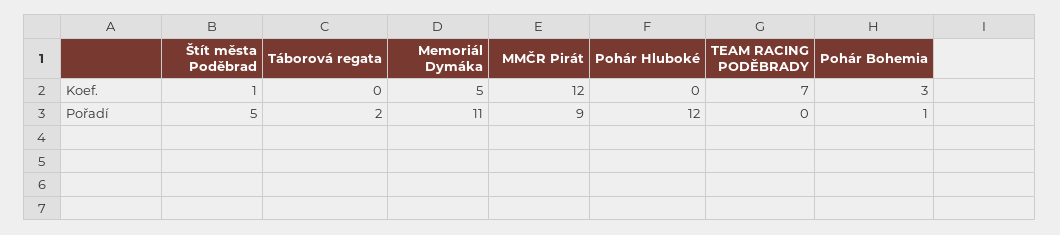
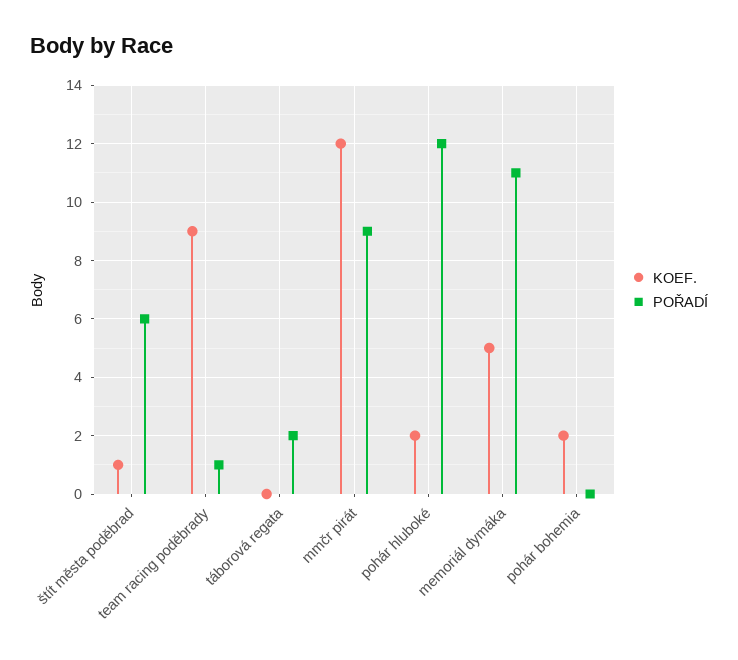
  {
    "Koef.": {
      "Štít města Poděbrad": 1,
      "Táborová regata": 0,
      "Memoriál Dymáka": 5,
      "MMČR Pirát": 12,
-     "Pohár Hluboké": 0,
+     "Pohár Hluboké": 2,
-     "TEAM RACING PODĚBRADY": 7,
+     "TEAM RACING PODĚBRADY": 9,
-     "Pohár Bohemia": 3
+     "Pohár Bohemia": 2
    },
    "Pořadí": {
-     "Štít města Poděbrad": 5,
+     "Štít města Poděbrad": 6,
      "Táborová regata": 2,
      "Memoriál Dymáka": 11,
      "MMČR Pirát": 9,
      "Pohár Hluboké": 12,
-     "TEAM RACING PODĚBRADY": 0,
+     "TEAM RACING PODĚBRADY": 1,
-     "Pohár Bohemia": 1
+     "Pohár Bohemia": 0
    }
  }

